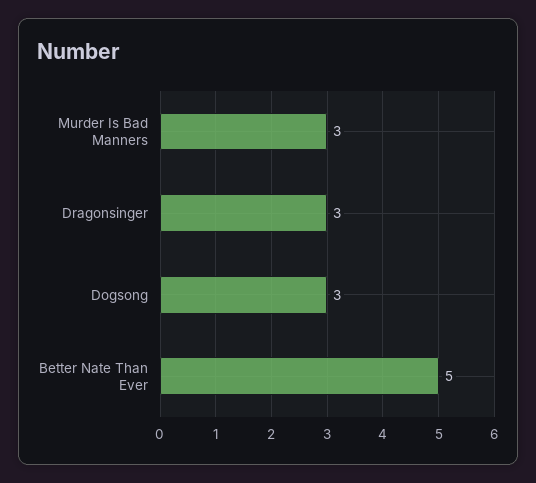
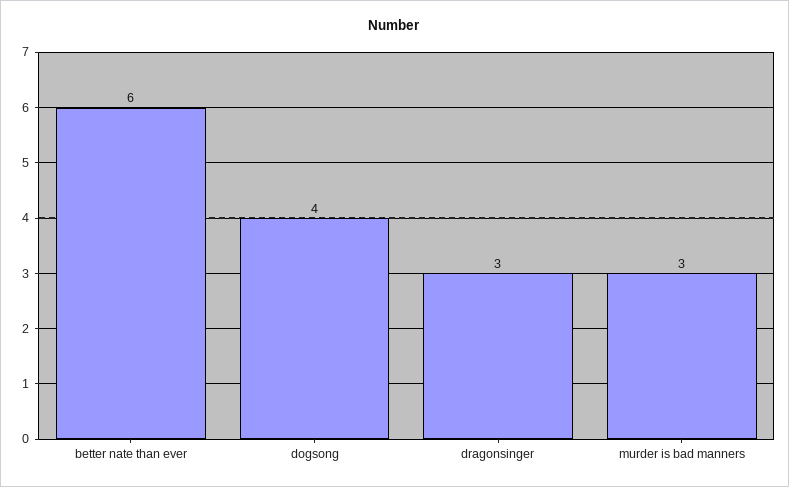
  {
    "Murder Is Bad Manners": 3,
    "Dragonsinger": 3,
-   "Dogsong": 3,
+   "Dogsong": 4,
-   "Better Nate Than Ever": 5
+   "Better Nate Than Ever": 6
  }

